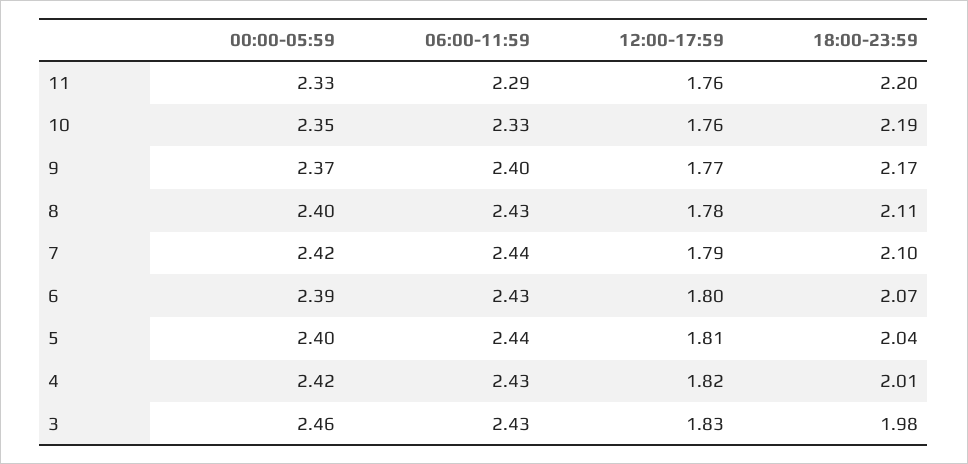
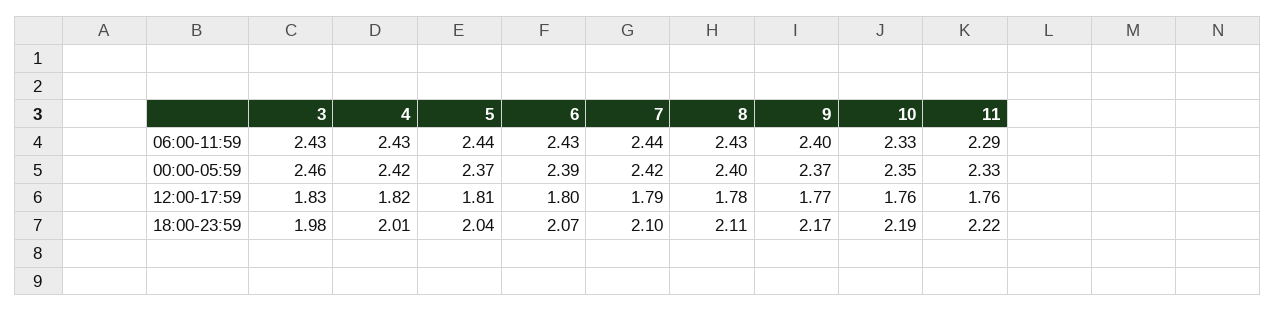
  {
    "00:00-05:59": {
      "11": 2.33,
      "10": 2.35,
      "9": 2.37,
      "8": 2.4,
      "7": 2.42,
      "6": 2.39,
-     "5": 2.4,
+     "5": 2.37,
      "4": 2.42,
      "3": 2.46
    },
    "06:00-11:59": {
      "11": 2.29,
      "10": 2.33,
      "9": 2.4,
      "8": 2.43,
      "7": 2.44,
      "6": 2.43,
      "5": 2.44,
      "4": 2.43,
      "3": 2.43
    },
    "12:00-17:59": {
      "11": 1.76,
      "10": 1.76,
      "9": 1.77,
      "8": 1.78,
      "7": 1.79,
      "6": 1.8,
      "5": 1.81,
      "4": 1.82,
      "3": 1.83
    },
    "18:00-23:59": {
-     "11": 2.2,
+     "11": 2.22,
      "10": 2.19,
      "9": 2.17,
      "8": 2.11,
      "7": 2.1,
      "6": 2.07,
      "5": 2.04,
      "4": 2.01,
      "3": 1.98
    }
  }

